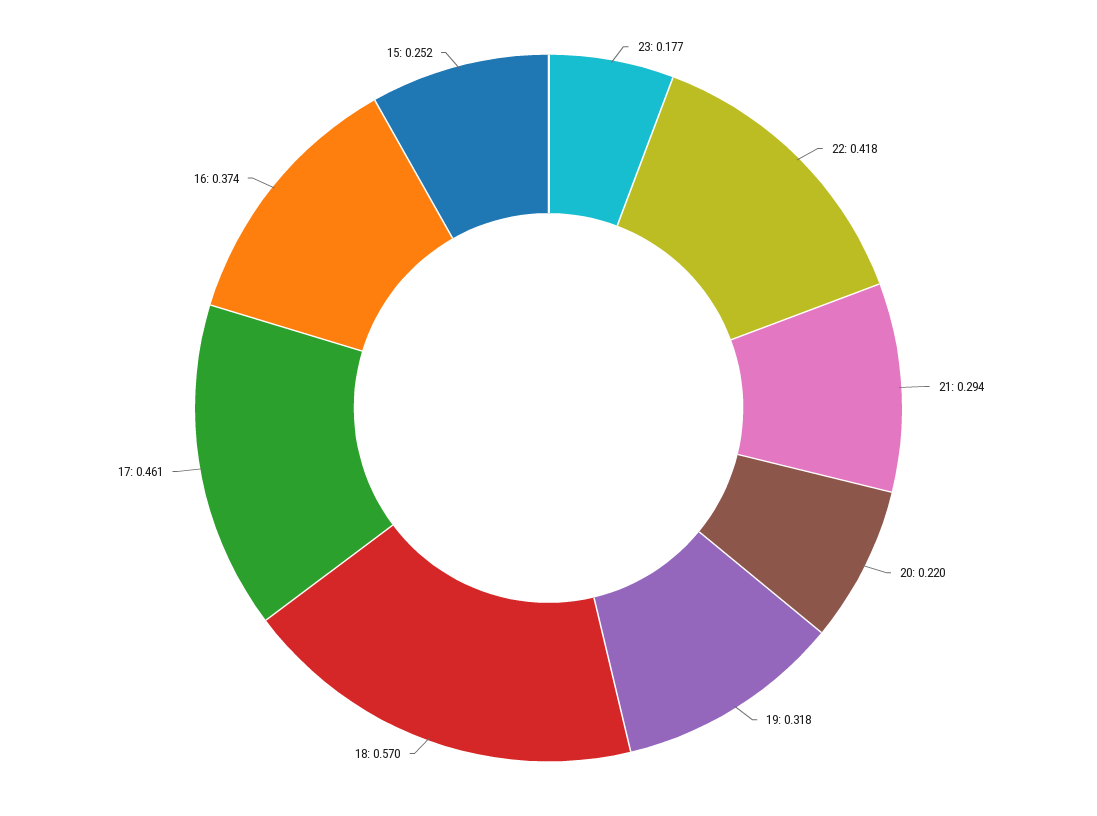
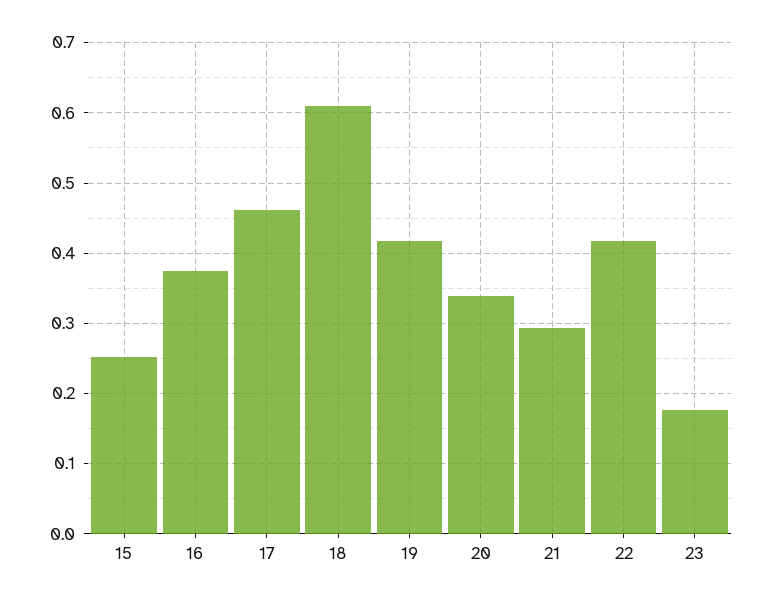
  {
    "23": 0.177,
    "22": 0.418,
    "21": 0.294,
-   "20": 0.22,
+   "20": 0.34,
-   "19": 0.318,
+   "19": 0.42,
-   "18": 0.57,
+   "18": 0.61,
    "17": 0.461,
    "16": 0.374,
    "15": 0.252
  }

